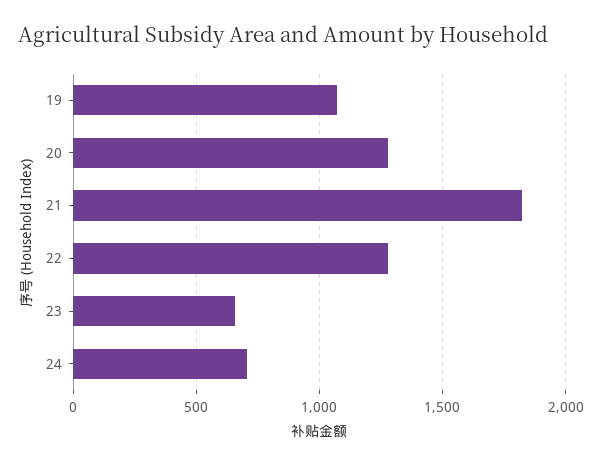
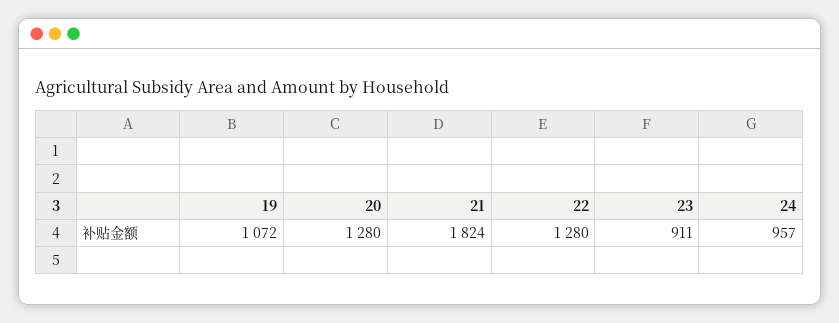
  {
    "19": 1072,
    "20": 1280,
    "21": 1824,
    "22": 1280,
-   "23": 650,
+   "23": 911,
-   "24": 700
+   "24": 957
  }

